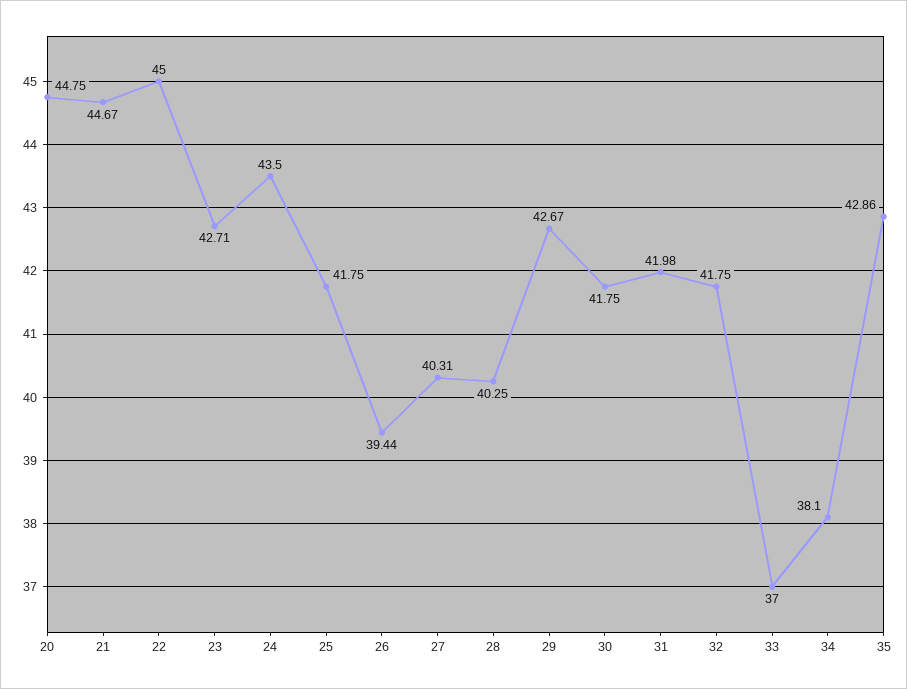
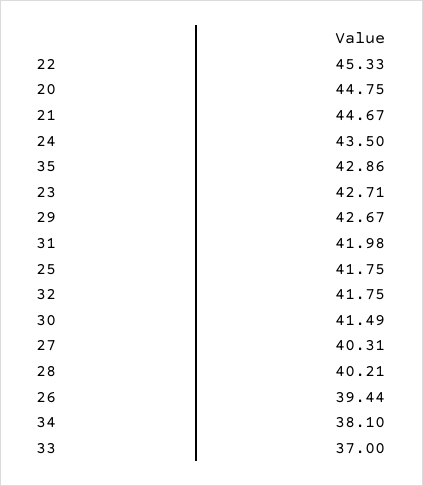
  {
    "20": 44.75,
    "21": 44.67,
-   "22": 45,
+   "22": 45.33,
    "23": 42.71,
    "24": 43.5,
    "25": 41.75,
    "26": 39.44,
    "27": 40.31,
-   "28": 40.25,
+   "28": 40.21,
    "29": 42.67,
-   "30": 41.75,
+   "30": 41.49,
    "31": 41.98,
    "32": 41.75,
    "33": 37,
    "34": 38.1,
    "35": 42.86
  }

